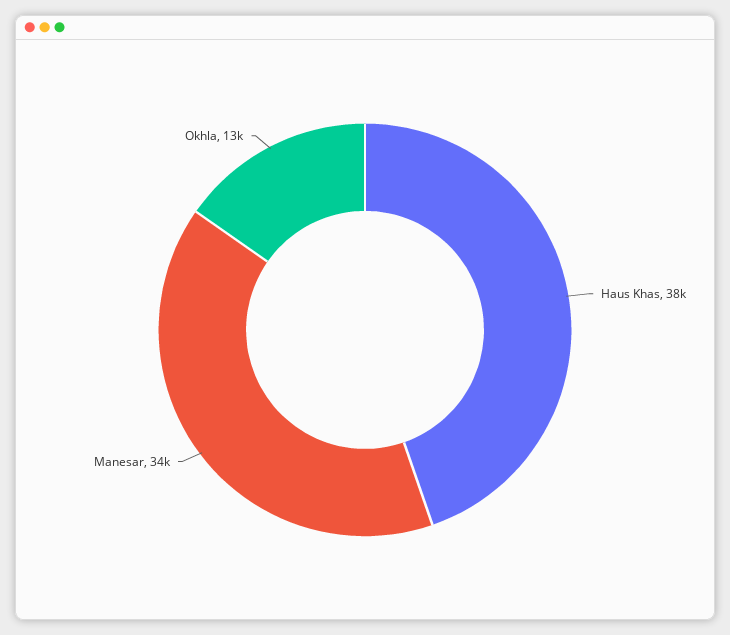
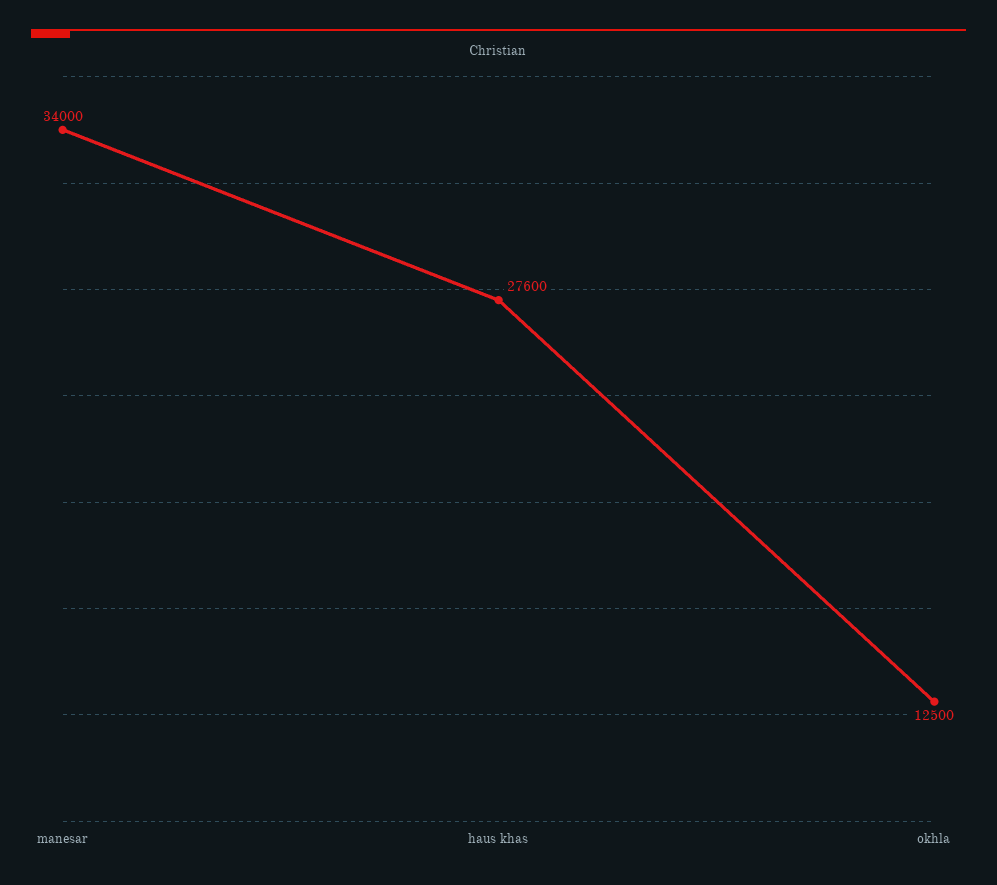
  {
-   "Haus Khas": 38000,
+   "Haus Khas": 27600,
    "Manesar": 34000,
    "Okhla": 12500
  }

